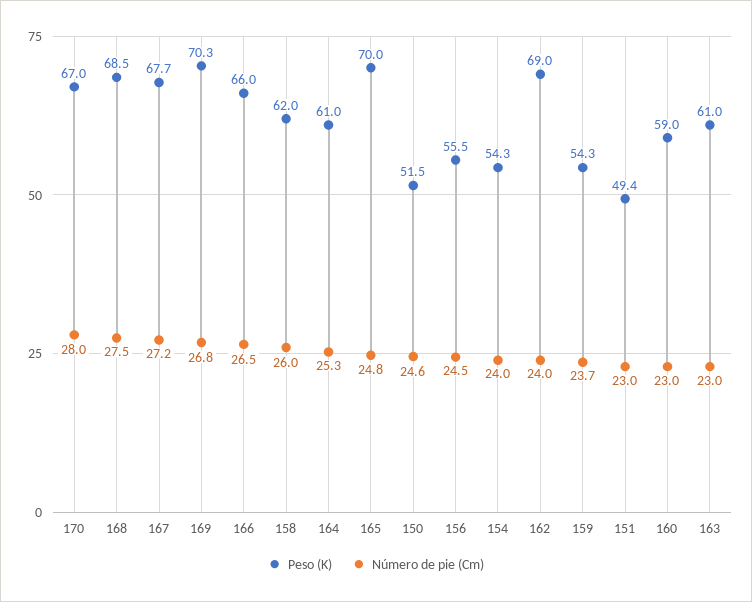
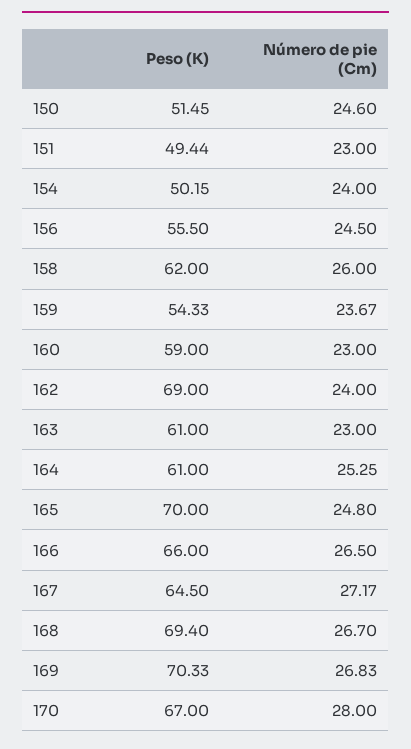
  {
    "Peso (K)": {
      "170": 67,
-     "168": 68.5,
+     "168": 69.4,
-     "167": 67.7,
+     "167": 64.5,
      "169": 70.33,
      "166": 66,
      "158": 62,
      "164": 61,
      "165": 70,
      "150": 51.45,
      "156": 55.5,
-     "154": 54.3,
+     "154": 50.15,
      "162": 69,
      "159": 54.33,
      "151": 49.44,
      "160": 59,
      "163": 61
    },
    "Número de pie (Cm)": {
      "170": 28,
-     "168": 27.5,
+     "168": 26.7,
      "167": 27.17,
      "169": 26.83,
      "166": 26.5,
      "158": 26,
      "164": 25.25,
      "165": 24.8,
      "150": 24.6,
      "156": 24.5,
      "154": 24,
      "162": 24,
      "159": 23.67,
      "151": 23,
      "160": 23,
      "163": 23
    }
  }

